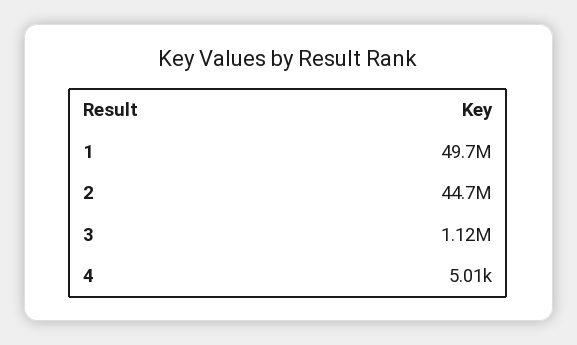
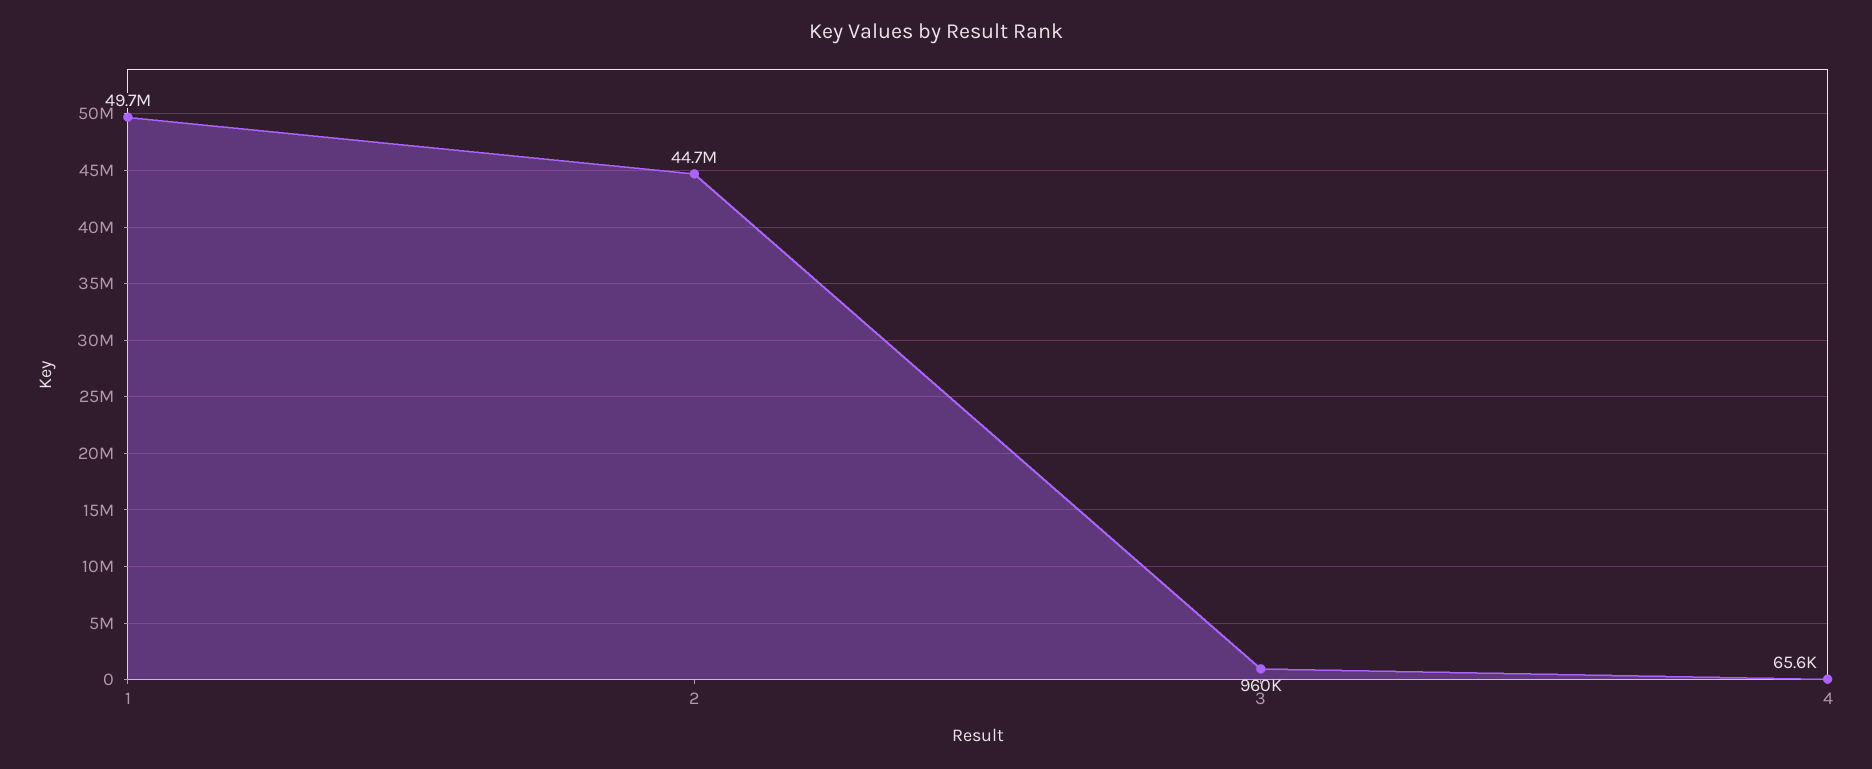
  {
    "1": 49700000,
    "2": 44700000,
-   "3": 1120000,
+   "3": 960000,
-   "4": 5010
+   "4": 65600
  }

